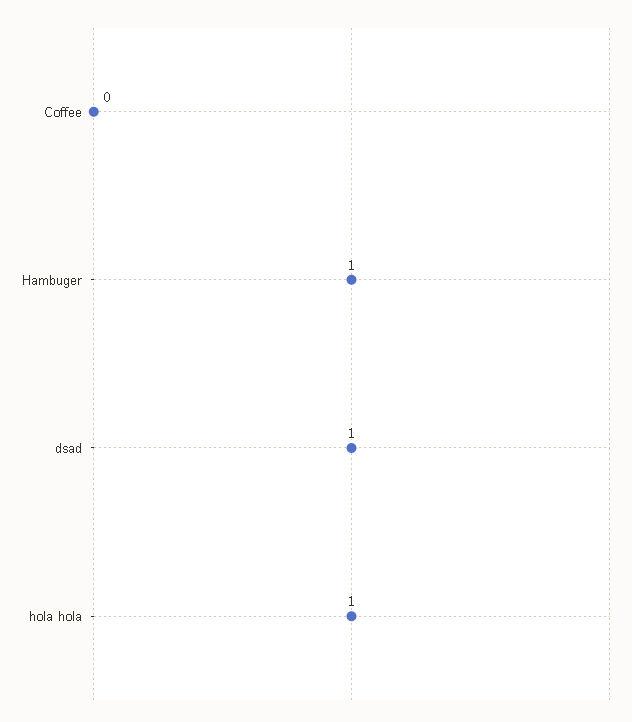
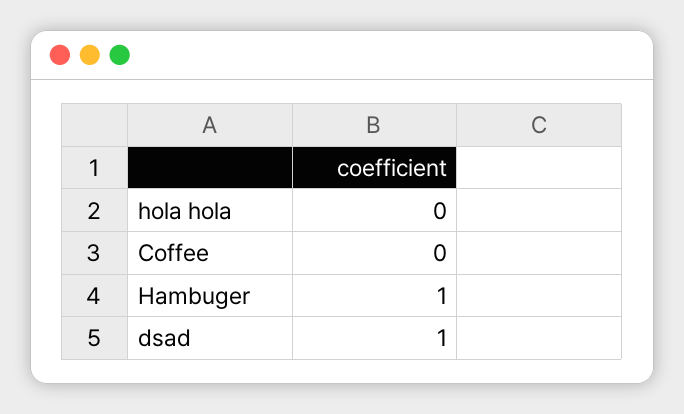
  {
    "Coffee": 0,
    "Hambuger": 1,
    "dsad": 1,
-   "hola hola": 1
+   "hola hola": 0
  }

